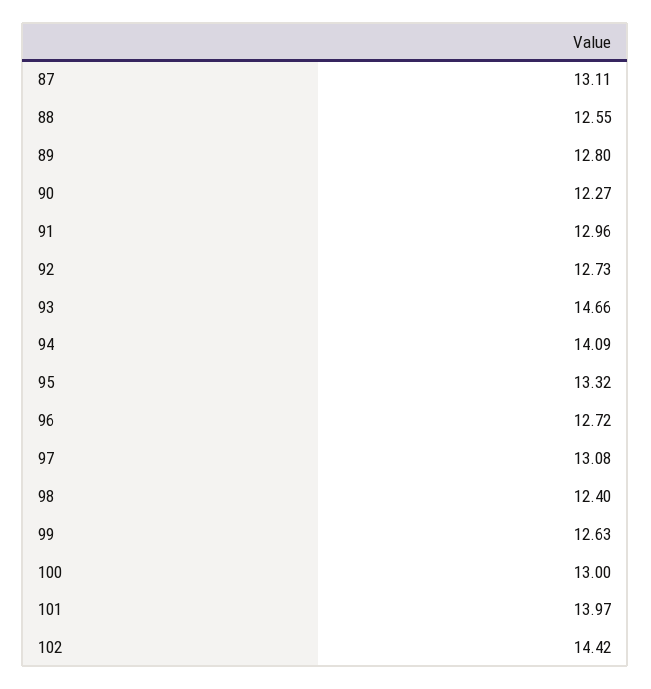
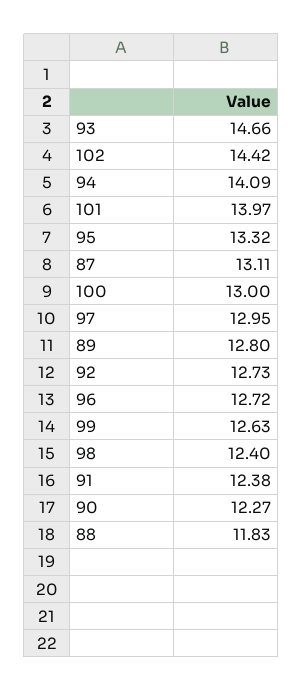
  {
    "87": 13.11,
-   "88": 12.55,
+   "88": 11.83,
    "89": 12.8,
    "90": 12.27,
-   "91": 12.96,
+   "91": 12.38,
    "92": 12.73,
    "93": 14.66,
    "94": 14.09,
    "95": 13.32,
    "96": 12.72,
-   "97": 13.08,
+   "97": 12.95,
    "98": 12.4,
    "99": 12.63,
    "100": 13,
    "101": 13.97,
    "102": 14.42
  }

